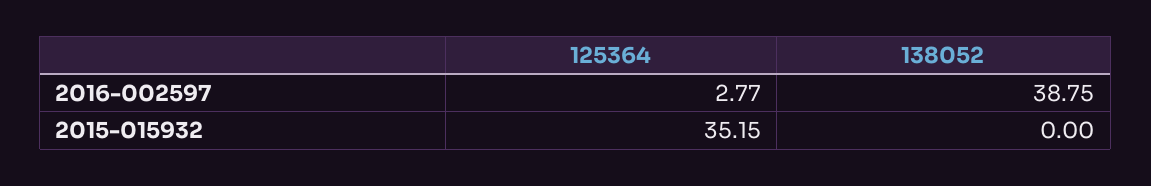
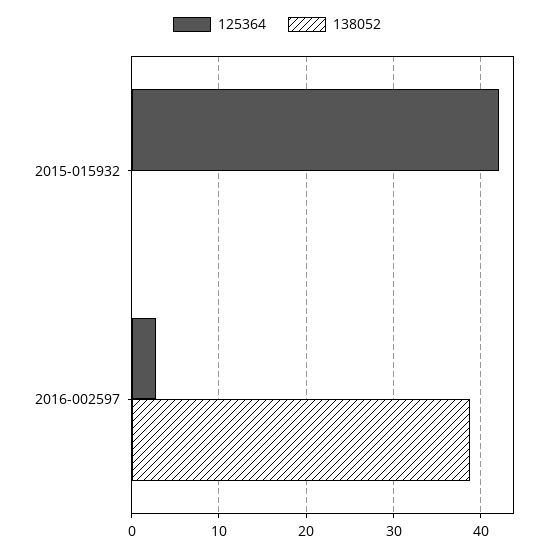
  {
    "125364": {
      "2016-002597": 2.77,
-     "2015-015932": 35.15
+     "2015-015932": 42
    },
    "138052": {
      "2016-002597": 38.75,
      "2015-015932": 0
    }
  }

